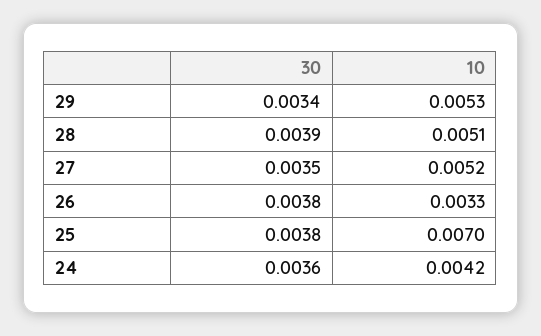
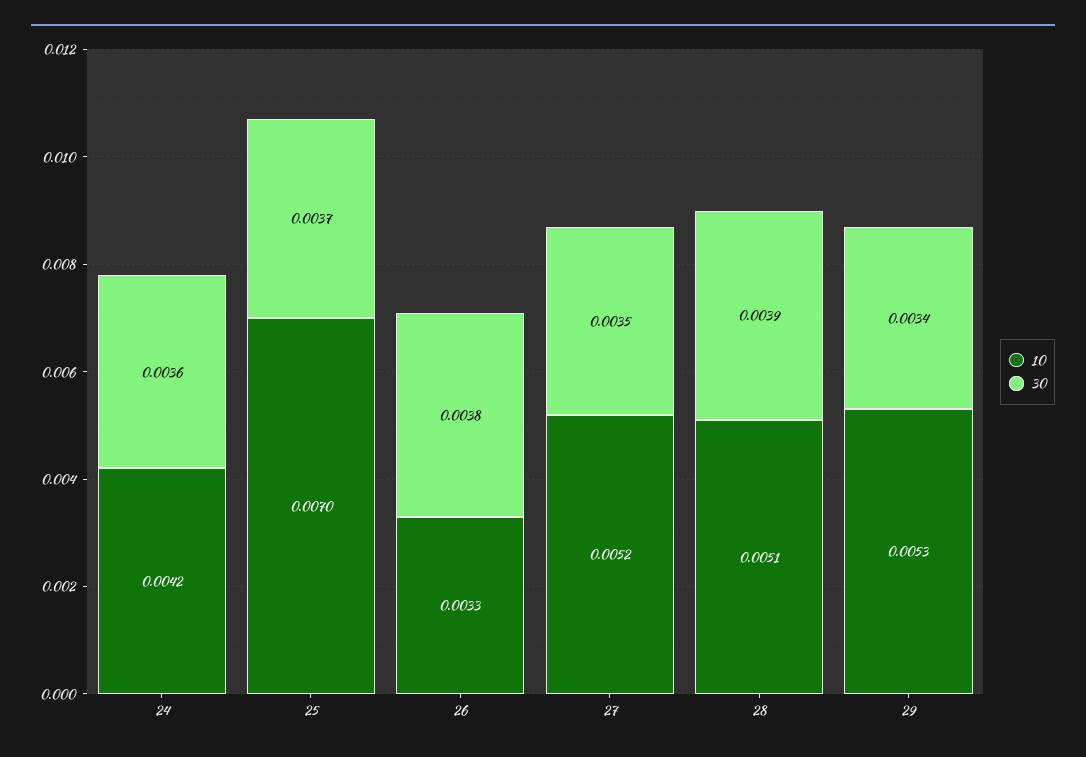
  {
    "30": {
      "29": 0.0034,
      "28": 0.0039,
      "27": 0.0035,
      "26": 0.0038,
-     "25": 0.0038,
+     "25": 0.0037,
      "24": 0.0036
    },
    "10": {
      "29": 0.0053,
      "28": 0.0051,
      "27": 0.0052,
      "26": 0.0033,
      "25": 0.007,
      "24": 0.0042
    }
  }

